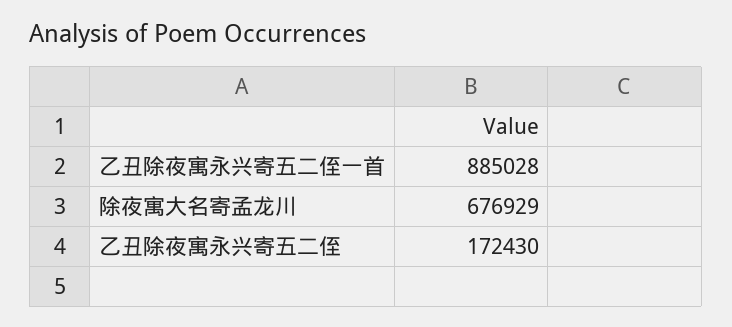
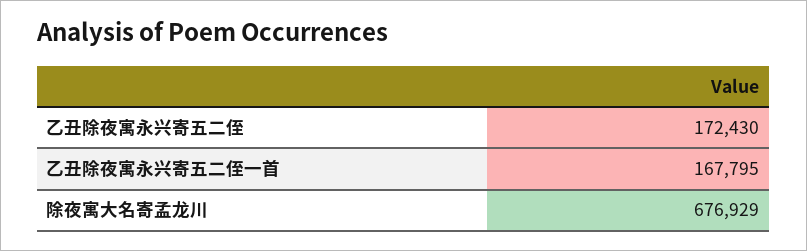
  {
-   "乙丑除夜寓永兴寄五二侄一首": 885028,
+   "乙丑除夜寓永兴寄五二侄一首": 167795,
    "除夜寓大名寄孟龙川": 676929,
    "乙丑除夜寓永兴寄五二侄": 172430
  }

